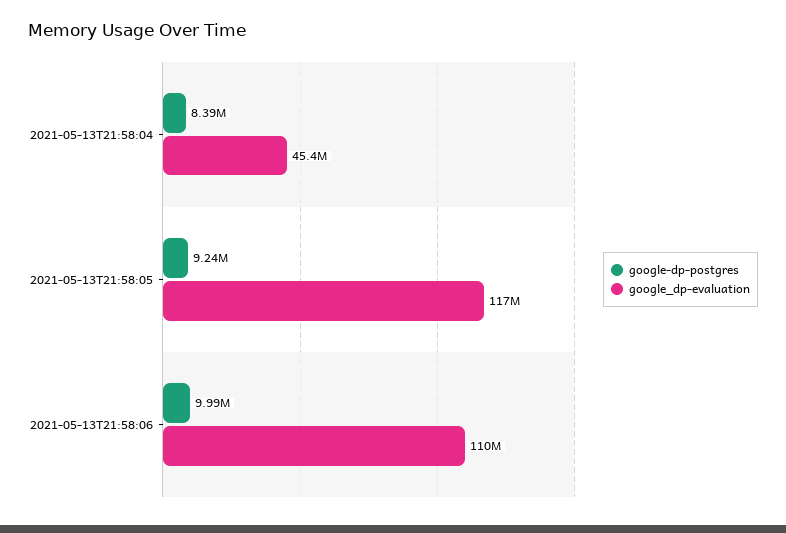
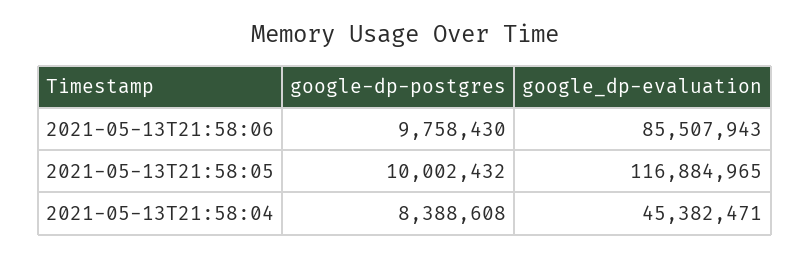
  {
    "google-dp-postgres": {
      "2021-05-13T21:58:04": 8388608,
-     "2021-05-13T21:58:05": 9240000,
+     "2021-05-13T21:58:05": 10002432,
-     "2021-05-13T21:58:06": 9990000
+     "2021-05-13T21:58:06": 9758430
    },
    "google_dp-evaluation": {
      "2021-05-13T21:58:04": 45382471,
      "2021-05-13T21:58:05": 116884965,
-     "2021-05-13T21:58:06": 110000000
+     "2021-05-13T21:58:06": 85507943
    }
  }

